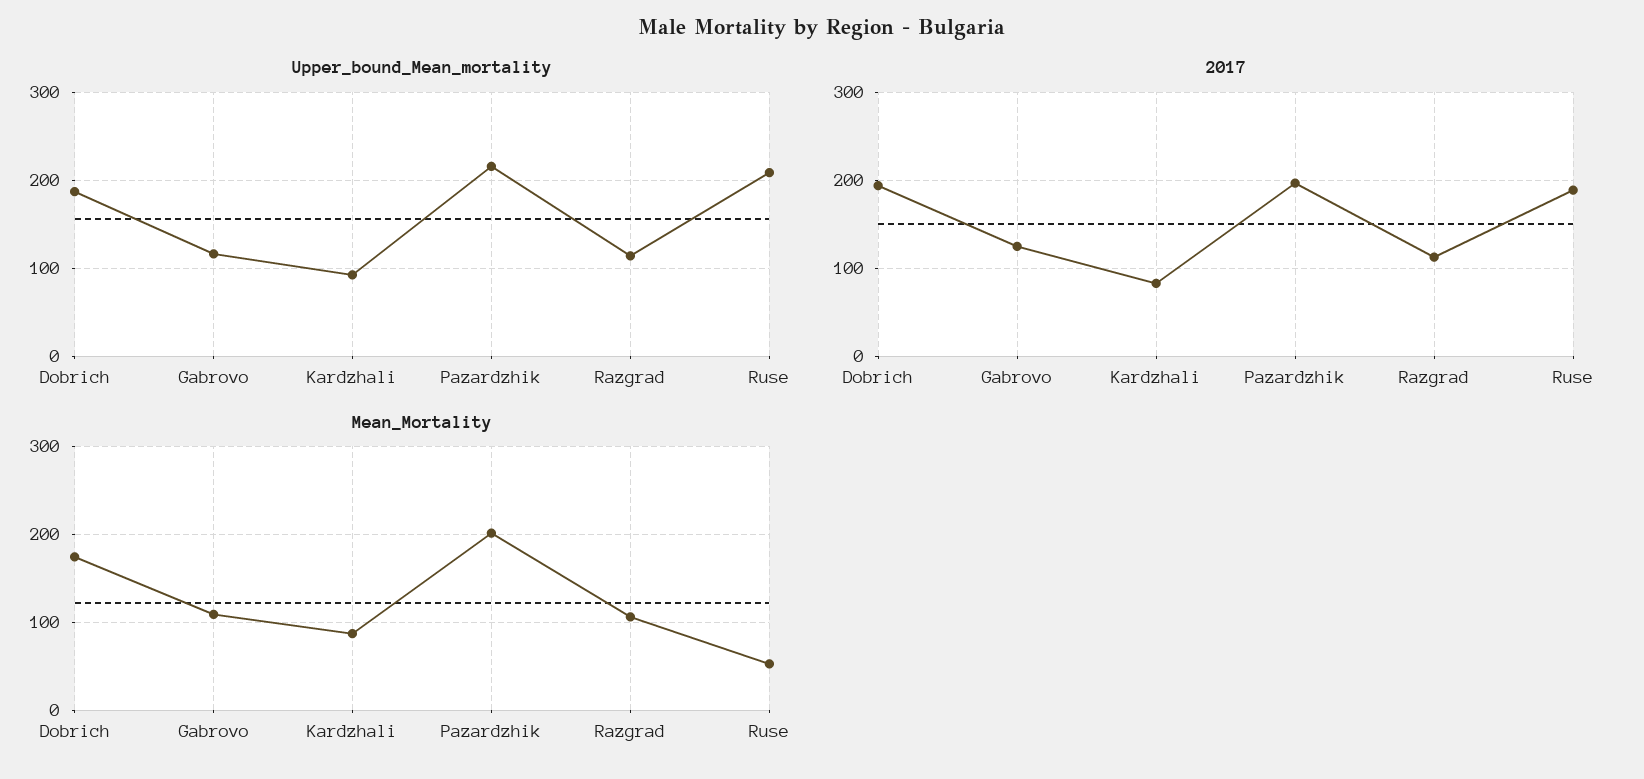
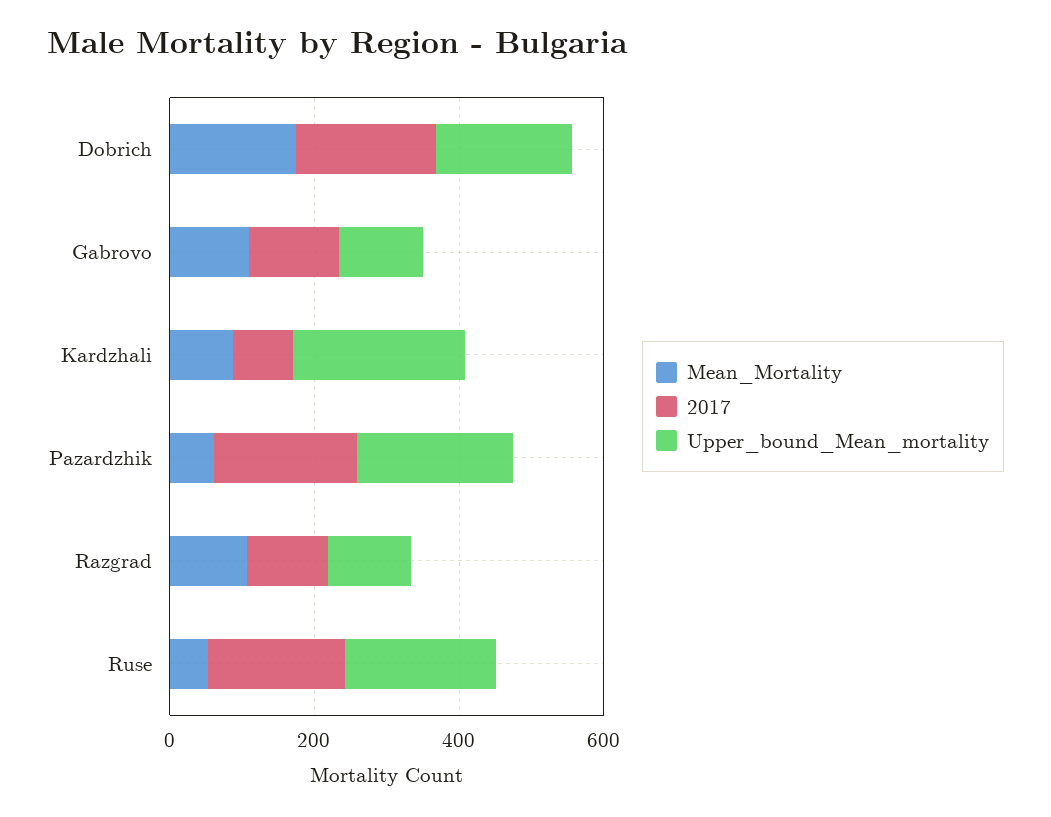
  {
    "Upper_bound_Mean_mortality": {
      "Dobrich": 190,
      "Gabrovo": 120,
-     "Kardzhali": 90,
+     "Kardzhali": 250,
      "Pazardzhik": 220,
      "Razgrad": 110,
      "Ruse": 210
    },
    "2017": {
      "Dobrich": 190,
      "Gabrovo": 130,
      "Kardzhali": 80,
      "Pazardzhik": 200,
      "Razgrad": 110,
      "Ruse": 190
    },
    "Mean_Mortality": {
      "Dobrich": 170,
      "Gabrovo": 110,
      "Kardzhali": 90,
-     "Pazardzhik": 200,
+     "Pazardzhik": 50,
      "Razgrad": 110,
      "Ruse": 50
    }
  }

